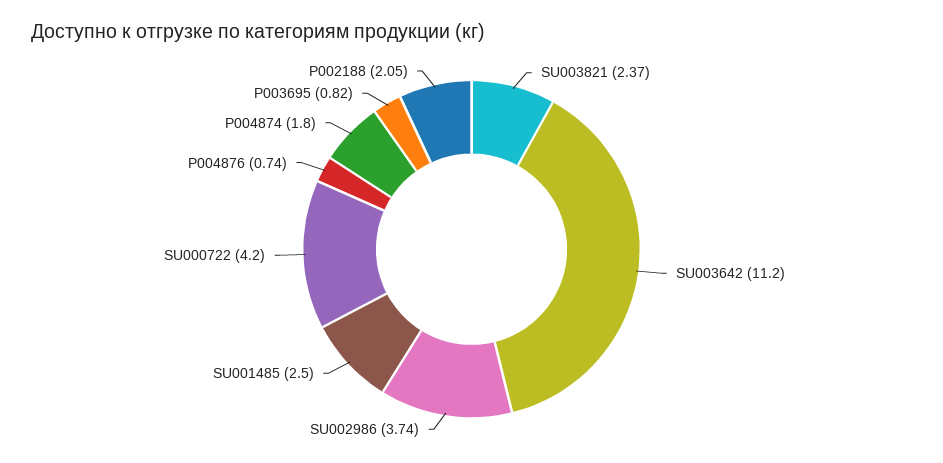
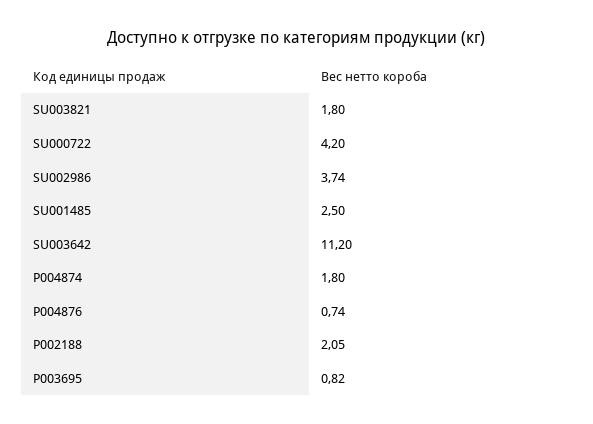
  {
-   "SU003821": 2.37,
+   "SU003821": 1.8,
    "SU003642": 11.2,
    "SU002986": 3.74,
    "SU001485": 2.5,
    "SU000722": 4.2,
    "P004876": 0.74,
    "P004874": 1.8,
    "P003695": 0.82,
    "P002188": 2.05
  }

